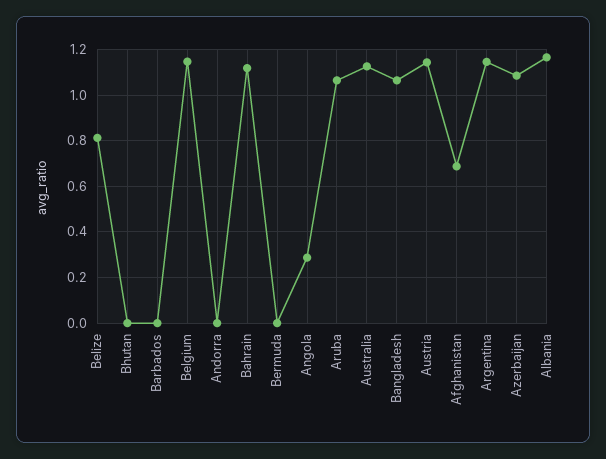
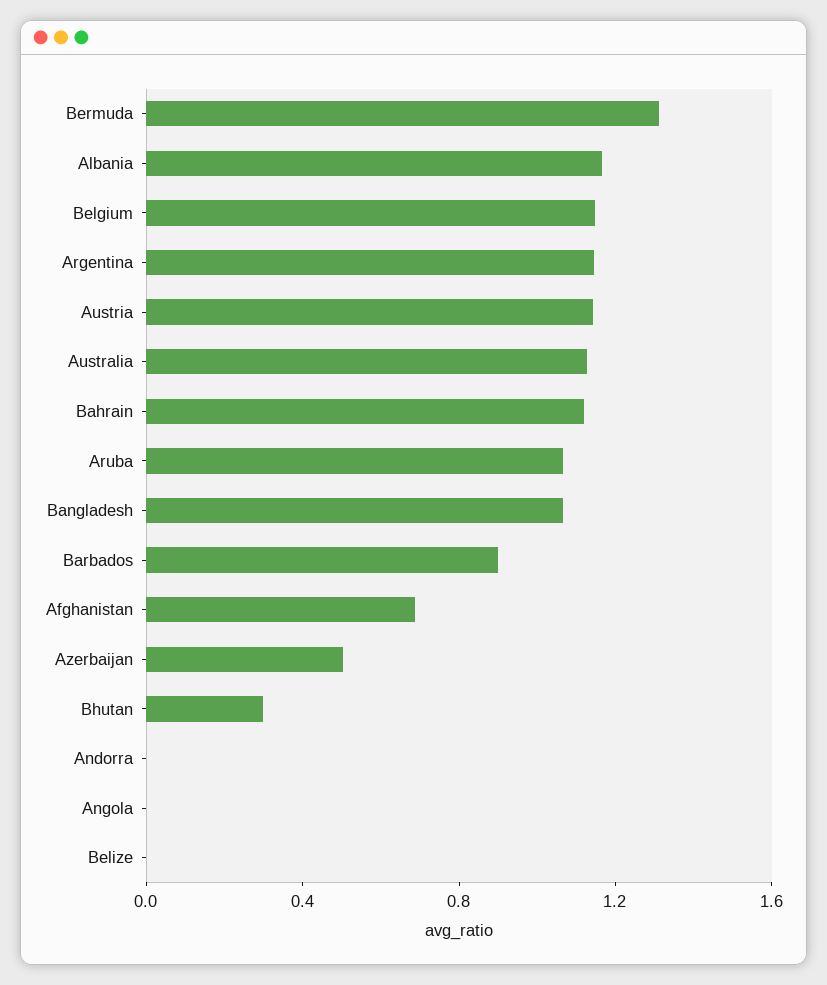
  {
-   "Belize": 0.8,
+   "Belize": 0,
-   "Bhutan": 0,
+   "Bhutan": 0.3,
-   "Barbados": 0,
+   "Barbados": 0.9,
    "Belgium": 1.15,
    "Andorra": 0,
    "Bahrain": 1.1,
-   "Bermuda": 0,
+   "Bermuda": 1.3,
-   "Angola": 0.3,
+   "Angola": 0,
    "Aruba": 1.05,
    "Australia": 1.15,
    "Bangladesh": 1.05,
    "Austria": 1.15,
    "Afghanistan": 0.7,
    "Argentina": 1.15,
-   "Azerbaijan": 1.1,
+   "Azerbaijan": 0.5,
    "Albania": 1.15
  }

